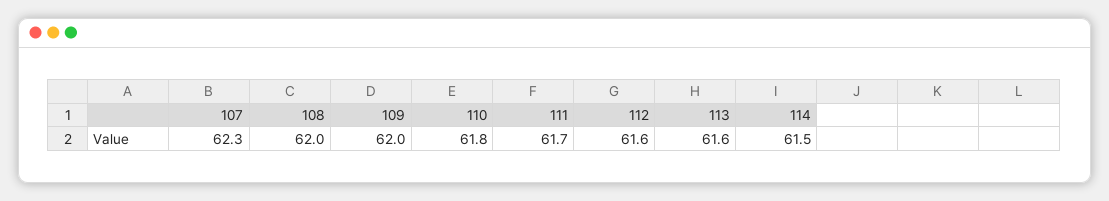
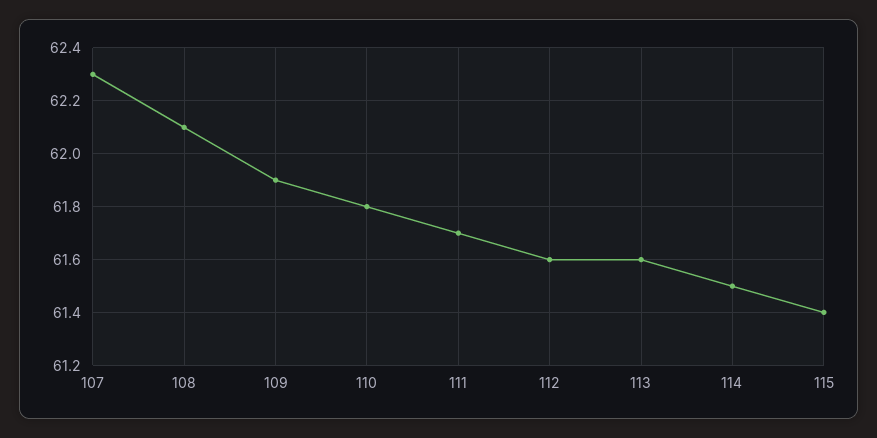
  {
    "107": 62.3,
-   "108": 62,
+   "108": 62.1,
-   "109": 62,
+   "109": 61.9,
    "110": 61.8,
    "111": 61.7,
    "112": 61.6,
    "113": 61.6,
-   "114": 61.5
+   "114": 61.5,
+   "115": 61.4
  }

